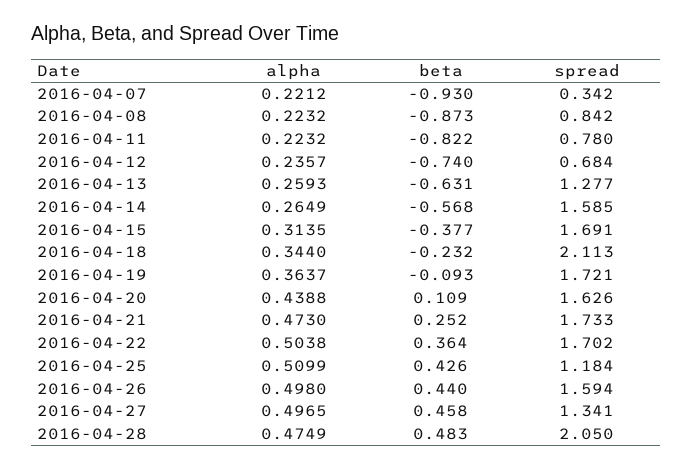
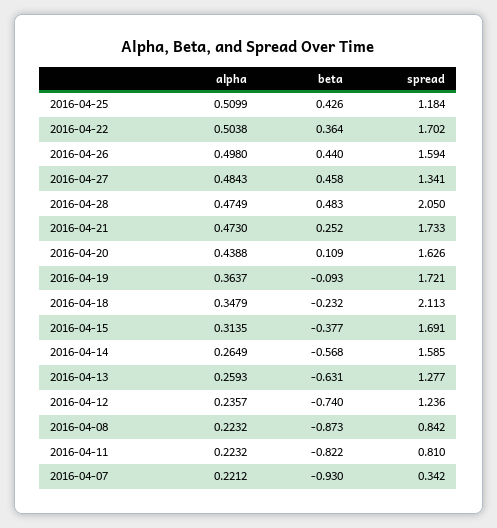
  {
    "alpha": {
      "2016-04-07": 0.2212,
      "2016-04-08": 0.2232,
      "2016-04-11": 0.2232,
      "2016-04-12": 0.2357,
      "2016-04-13": 0.2593,
      "2016-04-14": 0.2649,
      "2016-04-15": 0.3135,
-     "2016-04-18": 0.344,
+     "2016-04-18": 0.3479,
      "2016-04-19": 0.3637,
      "2016-04-20": 0.4388,
      "2016-04-21": 0.473,
      "2016-04-22": 0.5038,
      "2016-04-25": 0.5099,
      "2016-04-26": 0.498,
-     "2016-04-27": 0.4965,
+     "2016-04-27": 0.4843,
      "2016-04-28": 0.4749
    },
    "beta": {
      "2016-04-07": -0.93,
      "2016-04-08": -0.873,
      "2016-04-11": -0.822,
      "2016-04-12": -0.74,
      "2016-04-13": -0.631,
      "2016-04-14": -0.568,
      "2016-04-15": -0.377,
      "2016-04-18": -0.232,
      "2016-04-19": -0.093,
      "2016-04-20": 0.109,
      "2016-04-21": 0.252,
      "2016-04-22": 0.364,
      "2016-04-25": 0.426,
      "2016-04-26": 0.44,
      "2016-04-27": 0.458,
      "2016-04-28": 0.483
    },
    "spread": {
      "2016-04-07": 0.342,
      "2016-04-08": 0.842,
-     "2016-04-11": 0.78,
+     "2016-04-11": 0.81,
-     "2016-04-12": 0.684,
+     "2016-04-12": 1.236,
      "2016-04-13": 1.277,
      "2016-04-14": 1.585,
      "2016-04-15": 1.691,
      "2016-04-18": 2.113,
      "2016-04-19": 1.721,
      "2016-04-20": 1.626,
      "2016-04-21": 1.733,
      "2016-04-22": 1.702,
      "2016-04-25": 1.184,
      "2016-04-26": 1.594,
      "2016-04-27": 1.341,
      "2016-04-28": 2.05
    }
  }

